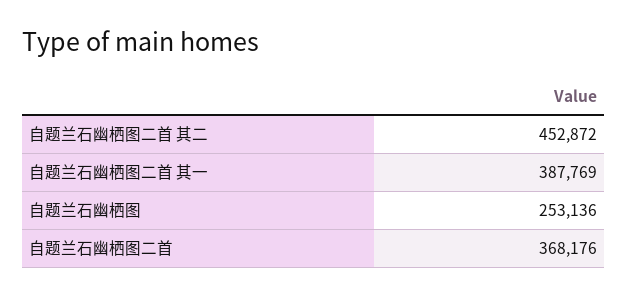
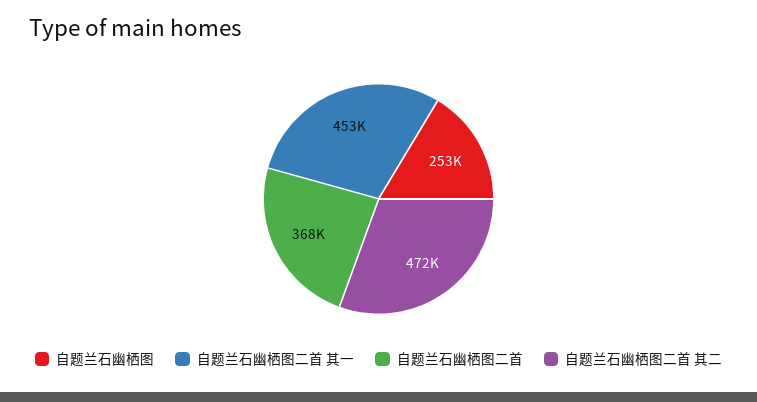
  {
-   "自题兰石幽栖图二首 其二": 452872,
+   "自题兰石幽栖图二首 其二": 472000,
-   "自题兰石幽栖图二首 其一": 387769,
+   "自题兰石幽栖图二首 其一": 453000,
    "自题兰石幽栖图": 253136,
    "自题兰石幽栖图二首": 368176
  }

